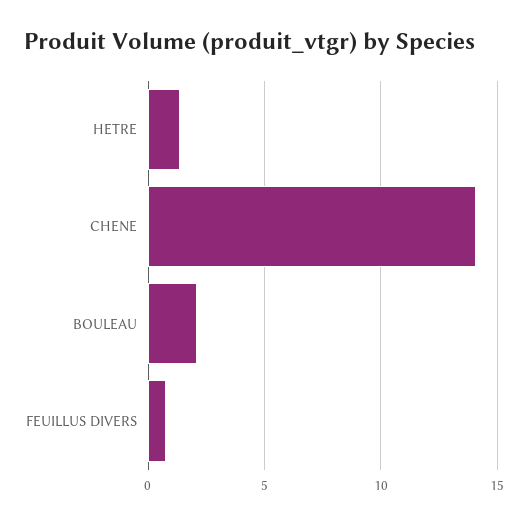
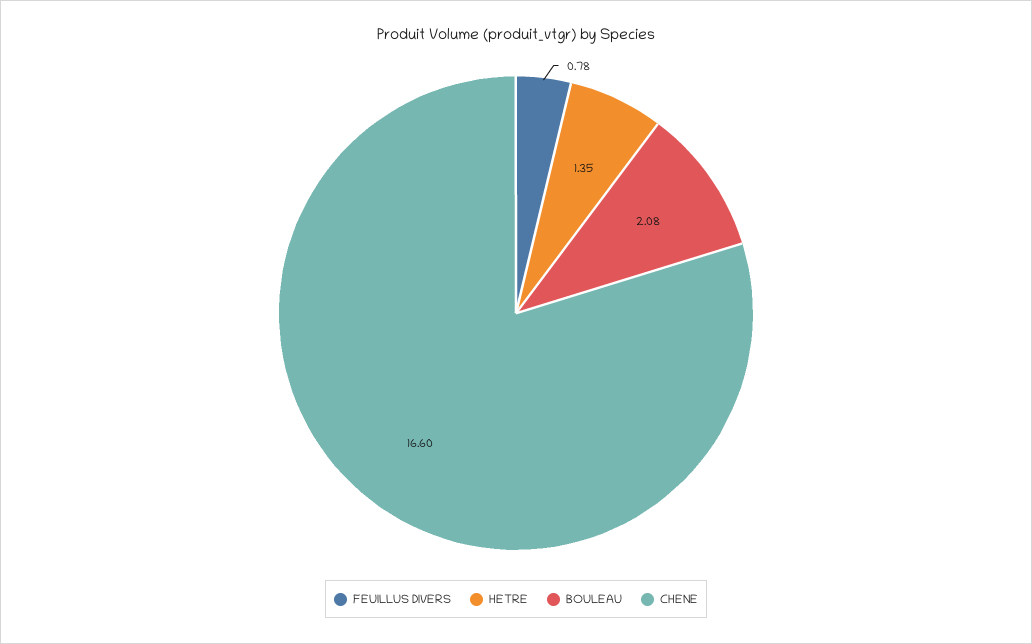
  {
    "HETRE": 1.35,
-   "CHENE": 14,
+   "CHENE": 16.6,
    "BOULEAU": 2.08,
    "FEUILLUS DIVERS": 0.78
  }

